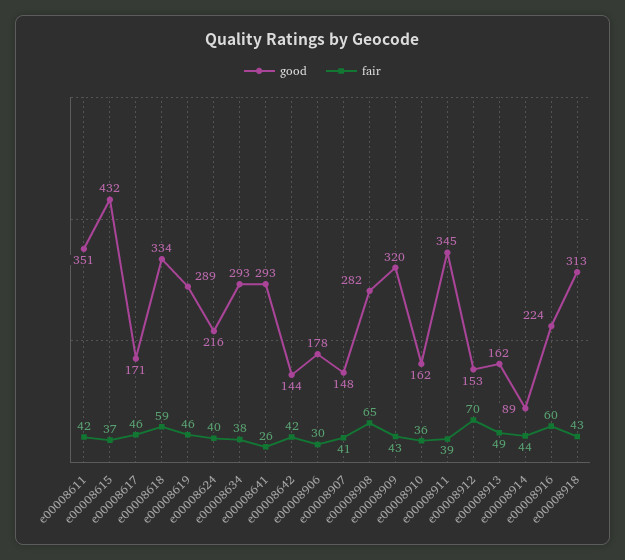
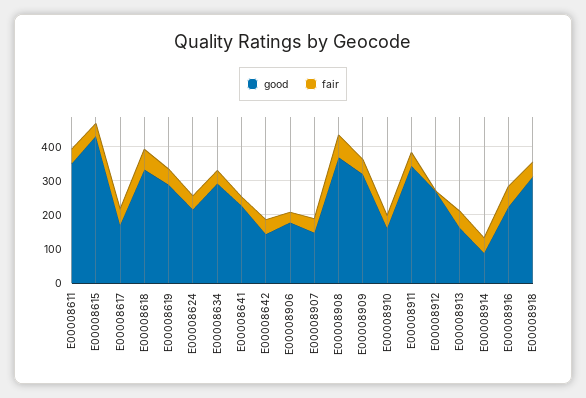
  {
    "good": {
      "e00008611": 351,
      "e00008615": 432,
      "e00008617": 171,
      "e00008618": 334,
      "e00008619": 289,
      "e00008624": 216,
      "e00008634": 293,
-     "e00008641": 293,
+     "e00008641": 225,
      "e00008642": 144,
      "e00008906": 178,
      "e00008907": 148,
-     "e00008908": 282,
+     "e00008908": 375,
      "e00008909": 320,
      "e00008910": 162,
      "e00008911": 345,
-     "e00008912": 153,
+     "e00008912": 275,
      "e00008913": 162,
      "e00008914": 89,
      "e00008916": 224,
      "e00008918": 313
    },
    "fair": {
      "e00008611": 42,
      "e00008615": 37,
      "e00008617": 46,
      "e00008618": 59,
      "e00008619": 46,
      "e00008624": 40,
      "e00008634": 38,
      "e00008641": 26,
      "e00008642": 42,
      "e00008906": 30,
      "e00008907": 41,
      "e00008908": 65,
      "e00008909": 43,
      "e00008910": 36,
      "e00008911": 39,
-     "e00008912": 70,
+     "e00008912": 0,
      "e00008913": 49,
      "e00008914": 44,
      "e00008916": 60,
      "e00008918": 43
    }
  }

